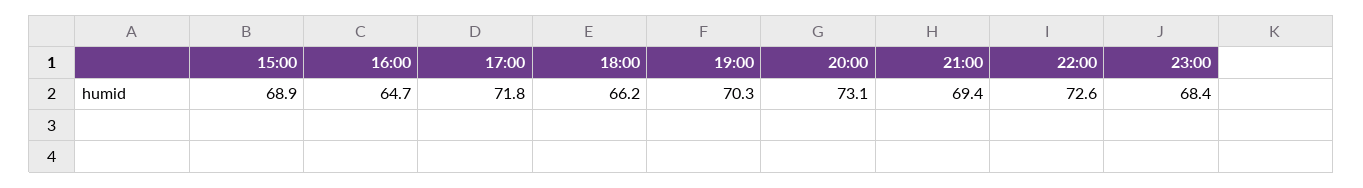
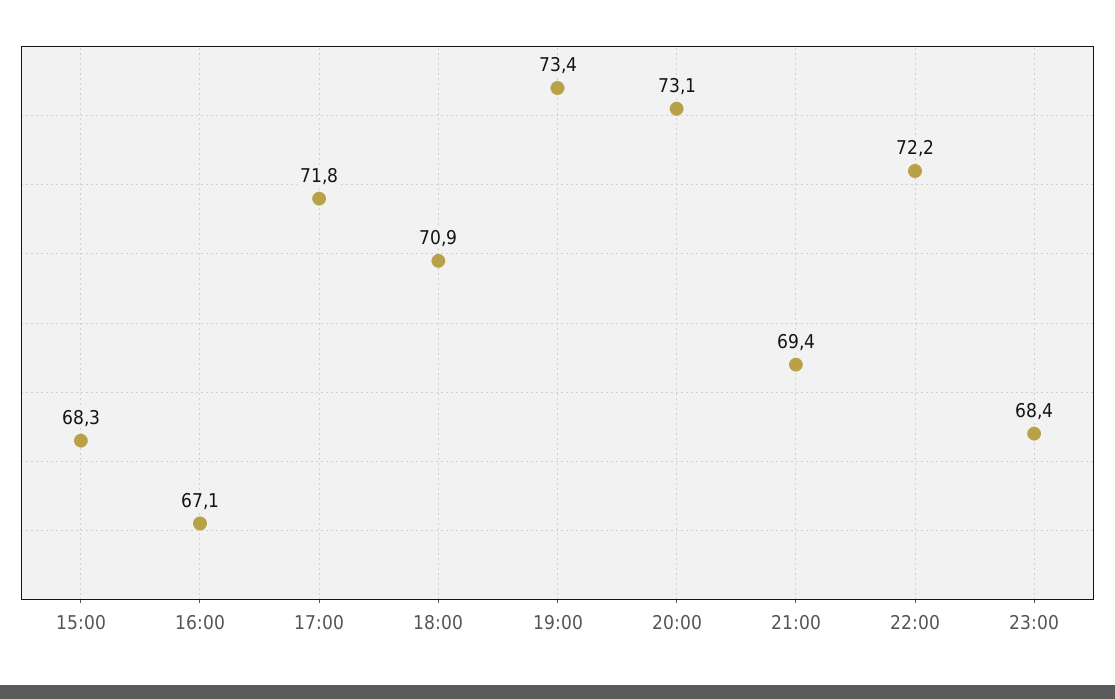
  {
-   "15:00": 68.9,
+   "15:00": 68.3,
-   "16:00": 64.7,
+   "16:00": 67.1,
    "17:00": 71.8,
-   "18:00": 66.2,
+   "18:00": 70.9,
-   "19:00": 70.3,
+   "19:00": 73.4,
    "20:00": 73.1,
    "21:00": 69.4,
-   "22:00": 72.6,
+   "22:00": 72.2,
    "23:00": 68.4
  }

